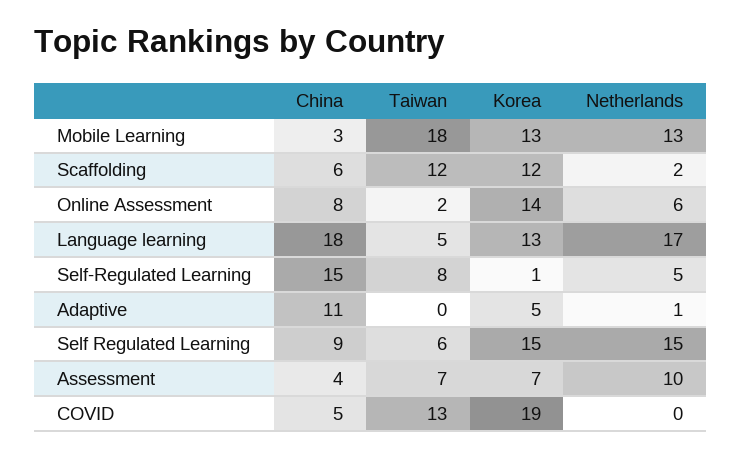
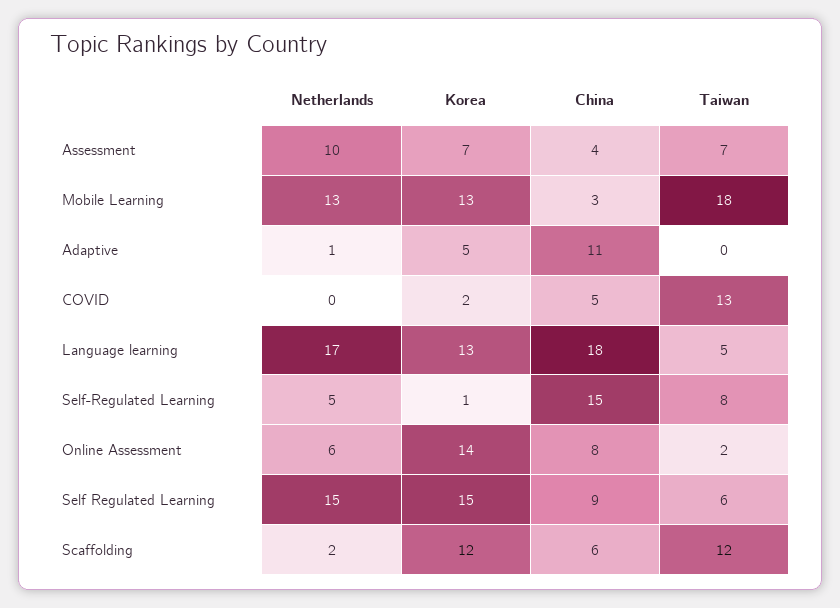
  {
    "China": {
      "Mobile Learning": 3,
      "Scaffolding": 6,
      "Online Assessment": 8,
      "Language learning": 18,
      "Self-Regulated Learning": 15,
      "Adaptive": 11,
      "Self Regulated Learning": 9,
      "Assessment": 4,
      "COVID": 5
    },
    "Taiwan": {
      "Mobile Learning": 18,
      "Scaffolding": 12,
      "Online Assessment": 2,
      "Language learning": 5,
      "Self-Regulated Learning": 8,
      "Adaptive": 0,
      "Self Regulated Learning": 6,
      "Assessment": 7,
      "COVID": 13
    },
    "Korea": {
      "Mobile Learning": 13,
      "Scaffolding": 12,
      "Online Assessment": 14,
      "Language learning": 13,
      "Self-Regulated Learning": 1,
      "Adaptive": 5,
      "Self Regulated Learning": 15,
      "Assessment": 7,
-     "COVID": 19
+     "COVID": 2
    },
    "Netherlands": {
      "Mobile Learning": 13,
      "Scaffolding": 2,
      "Online Assessment": 6,
      "Language learning": 17,
      "Self-Regulated Learning": 5,
      "Adaptive": 1,
      "Self Regulated Learning": 15,
      "Assessment": 10,
      "COVID": 0
    }
  }

